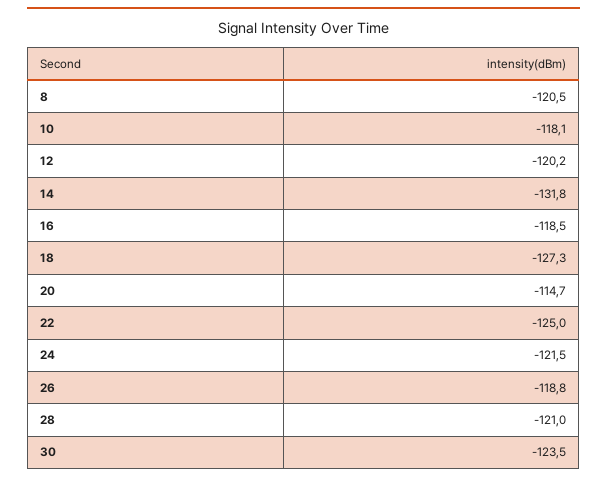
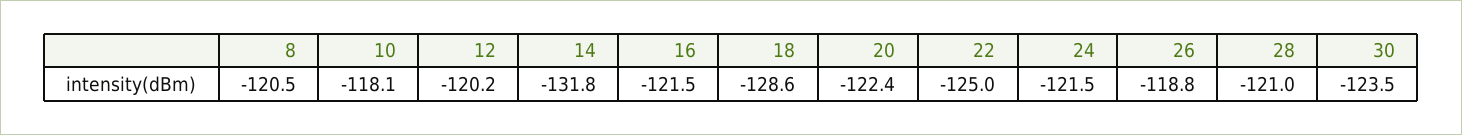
  {
    "8": -120.5,
    "10": -118.1,
    "12": -120.2,
    "14": -131.8,
-   "16": -118.5,
+   "16": -121.5,
-   "18": -127.3,
+   "18": -128.6,
-   "20": -114.7,
+   "20": -122.4,
    "22": -125,
    "24": -121.5,
    "26": -118.8,
    "28": -121,
    "30": -123.5
  }

